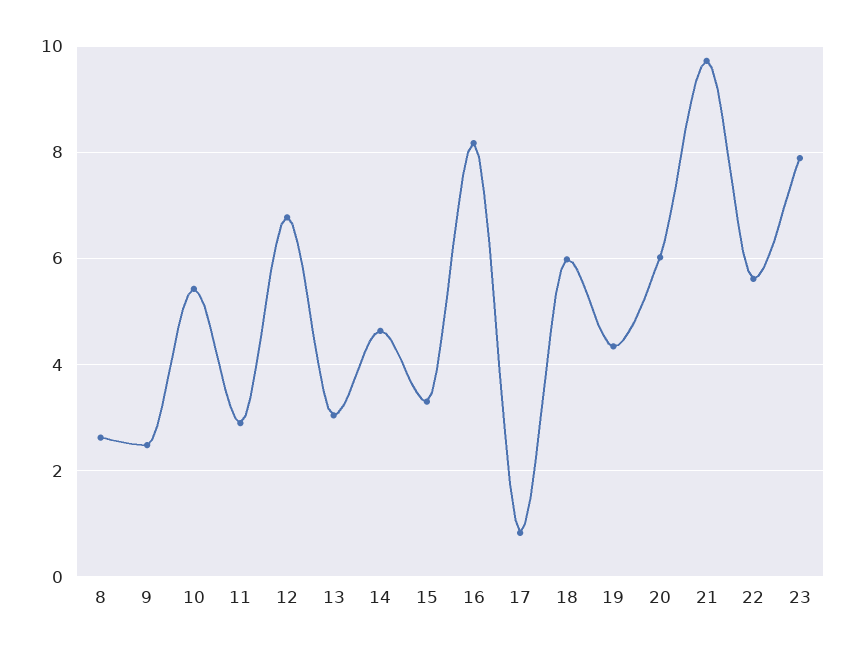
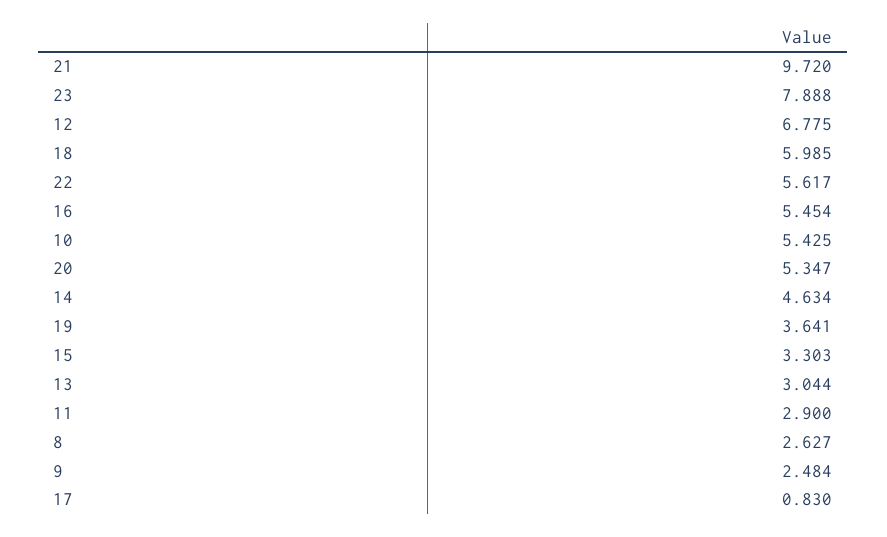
  {
    "8": 2.627,
    "9": 2.484,
    "10": 5.425,
    "11": 2.9,
    "12": 6.775,
    "13": 3.044,
    "14": 4.634,
    "15": 3.303,
-   "16": 8.2,
+   "16": 5.454,
    "17": 0.83,
    "18": 5.985,
-   "19": 4.4,
+   "19": 3.641,
-   "20": 6,
+   "20": 5.347,
    "21": 9.72,
    "22": 5.617,
    "23": 7.888
  }

